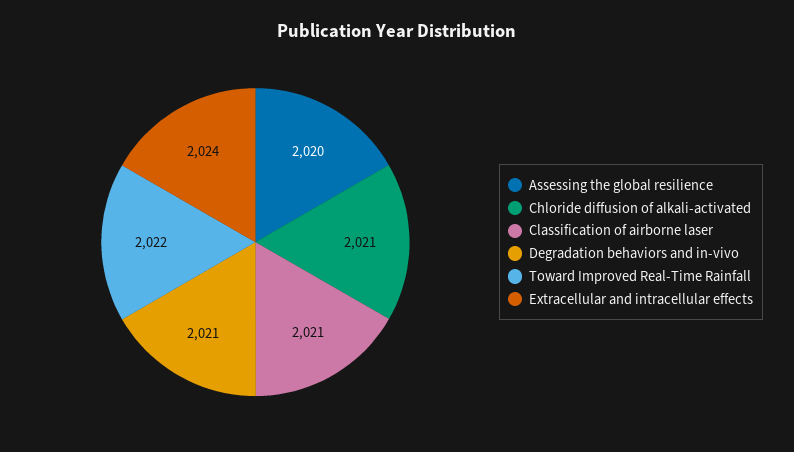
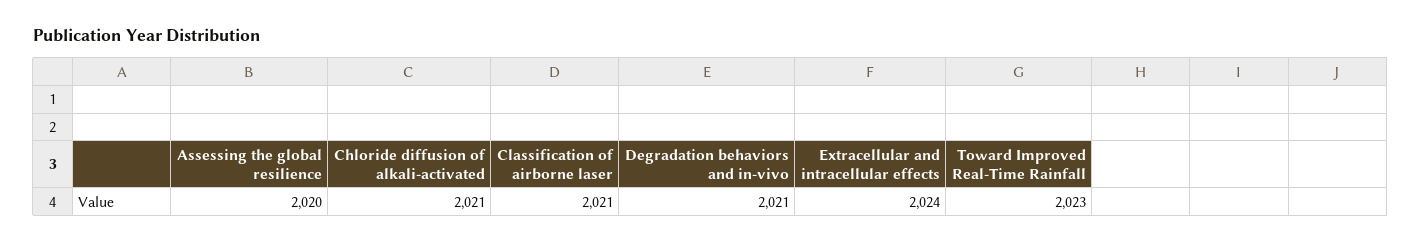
  {
    "Assessing the global resilience": 2020,
    "Chloride diffusion of alkali-activated": 2021,
    "Classification of airborne laser": 2021,
    "Degradation behaviors and in-vivo": 2021,
-   "Toward Improved Real-Time Rainfall": 2022,
+   "Toward Improved Real-Time Rainfall": 2023,
    "Extracellular and intracellular effects": 2024
  }

